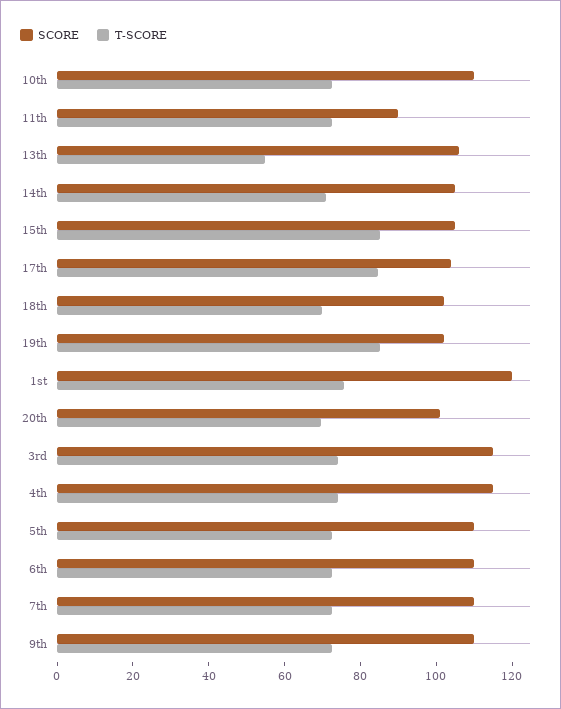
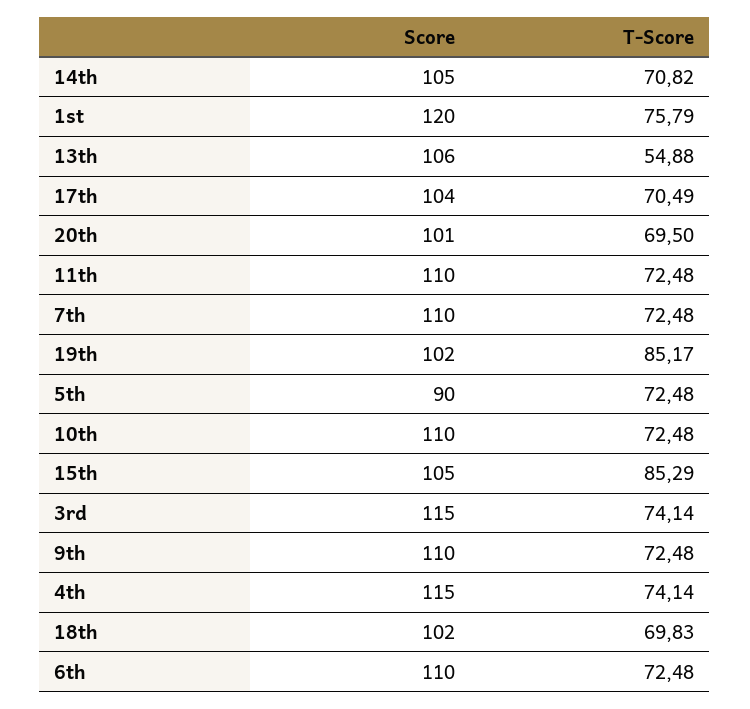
  {
    "SCORE": {
      "10th": 110,
-     "11th": 90,
+     "11th": 110,
      "13th": 106,
      "14th": 105,
      "15th": 105,
      "17th": 104,
      "18th": 102,
      "19th": 102,
      "1st": 120,
      "20th": 101,
      "3rd": 115,
      "4th": 115,
-     "5th": 110,
+     "5th": 90,
      "6th": 110,
      "7th": 110,
      "9th": 110
    },
    "T-SCORE": {
      "10th": 72.48,
      "11th": 72.48,
      "13th": 54.88,
      "14th": 70.82,
      "15th": 85.29,
-     "17th": 85,
+     "17th": 70.49,
      "18th": 69.83,
      "19th": 85.17,
      "1st": 75.79,
      "20th": 69.5,
      "3rd": 74.14,
      "4th": 74.14,
      "5th": 72.48,
      "6th": 72.48,
      "7th": 72.48,
      "9th": 72.48
    }
  }

